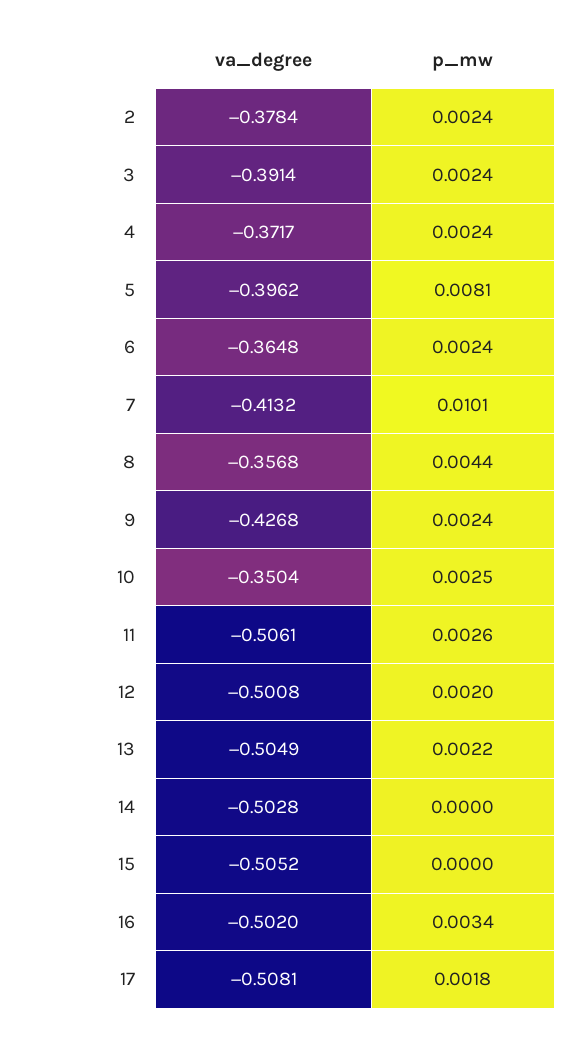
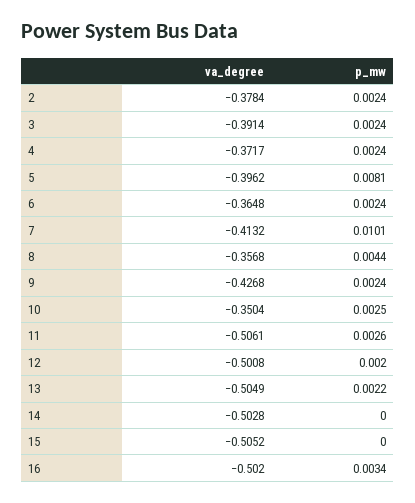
  {
    "va_degree": {
      "2": -0.3784,
      "3": -0.3914,
      "4": -0.3717,
      "5": -0.3962,
      "6": -0.3648,
      "7": -0.4132,
      "8": -0.3568,
      "9": -0.4268,
      "10": -0.3504,
      "11": -0.5061,
      "12": -0.5008,
      "13": -0.5049,
      "14": -0.5028,
      "15": -0.5052,
-     "16": -0.502,
+     "16": -0.502
-     "17": -0.5081
    },
    "p_mw": {
      "2": 0.0024,
      "3": 0.0024,
      "4": 0.0024,
      "5": 0.0081,
      "6": 0.0024,
      "7": 0.0101,
      "8": 0.0044,
      "9": 0.0024,
      "10": 0.0025,
      "11": 0.0026,
      "12": 0.002,
      "13": 0.0022,
      "14": 0,
      "15": 0,
-     "16": 0.0034,
+     "16": 0.0034
-     "17": 0.0018
    }
  }

